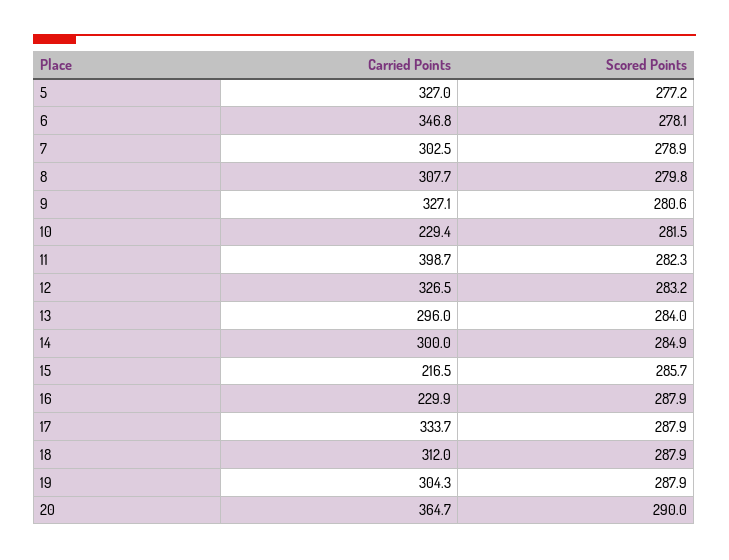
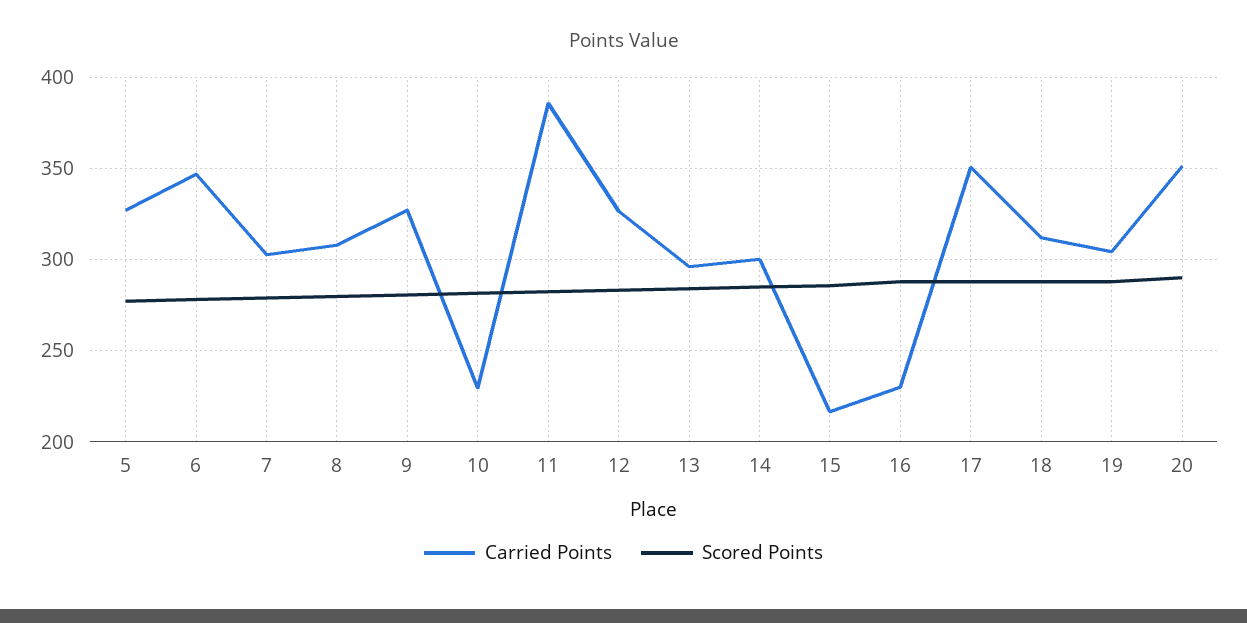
  {
    "Carried Points": {
      "5": 327,
      "6": 346.8,
      "7": 302.5,
      "8": 307.7,
      "9": 327.1,
      "10": 229.4,
-     "11": 398.7,
+     "11": 385,
      "12": 326.5,
      "13": 296,
      "14": 300,
      "15": 216.5,
      "16": 229.9,
-     "17": 333.7,
+     "17": 350,
      "18": 312,
      "19": 304.3,
-     "20": 364.7
+     "20": 350
    },
    "Scored Points": {
      "5": 277.2,
      "6": 278.1,
      "7": 278.9,
      "8": 279.8,
      "9": 280.6,
      "10": 281.5,
      "11": 282.3,
      "12": 283.2,
      "13": 284,
      "14": 284.9,
      "15": 285.7,
      "16": 287.9,
      "17": 287.9,
      "18": 287.9,
      "19": 287.9,
      "20": 290
    }
  }

